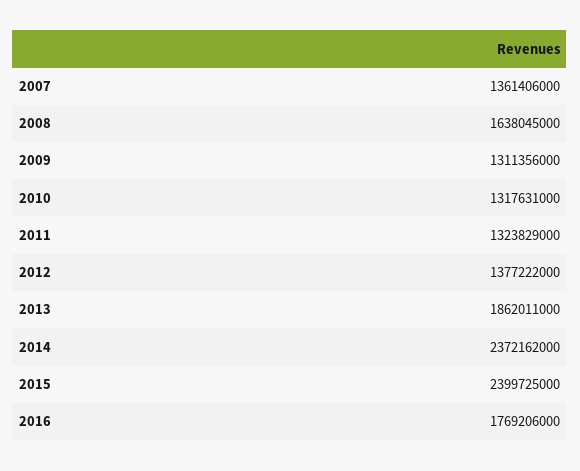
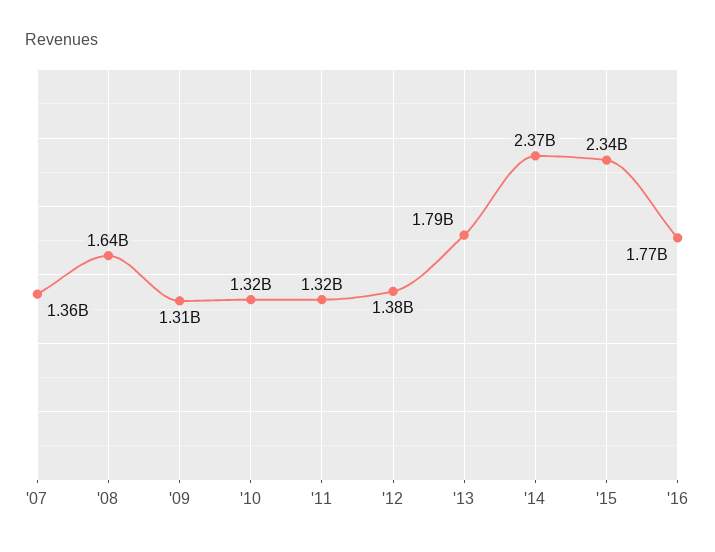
  {
    "2007": 1361406000,
    "2008": 1638045000,
    "2009": 1311356000,
    "2010": 1317631000,
    "2011": 1323829000,
    "2012": 1377222000,
-   "2013": 1862011000,
+   "2013": 1790000000,
    "2014": 2372162000,
-   "2015": 2399725000,
+   "2015": 2340000000,
    "2016": 1769206000
  }

